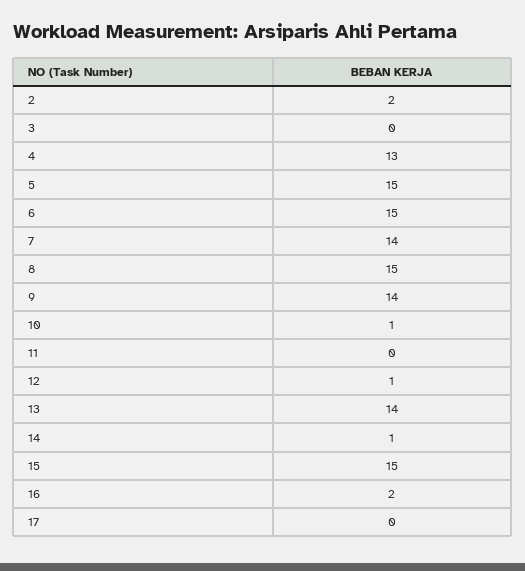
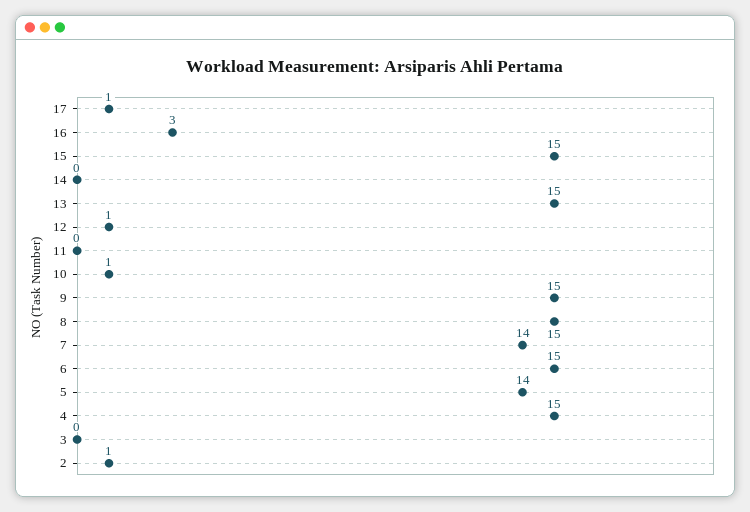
  {
-   "2": 2,
+   "2": 1,
    "3": 0,
-   "4": 13,
+   "4": 15,
-   "5": 15,
+   "5": 14,
    "6": 15,
    "7": 14,
    "8": 15,
-   "9": 14,
+   "9": 15,
    "10": 1,
    "11": 0,
    "12": 1,
-   "13": 14,
+   "13": 15,
-   "14": 1,
+   "14": 0,
    "15": 15,
-   "16": 2,
+   "16": 3,
-   "17": 0
+   "17": 1
  }

